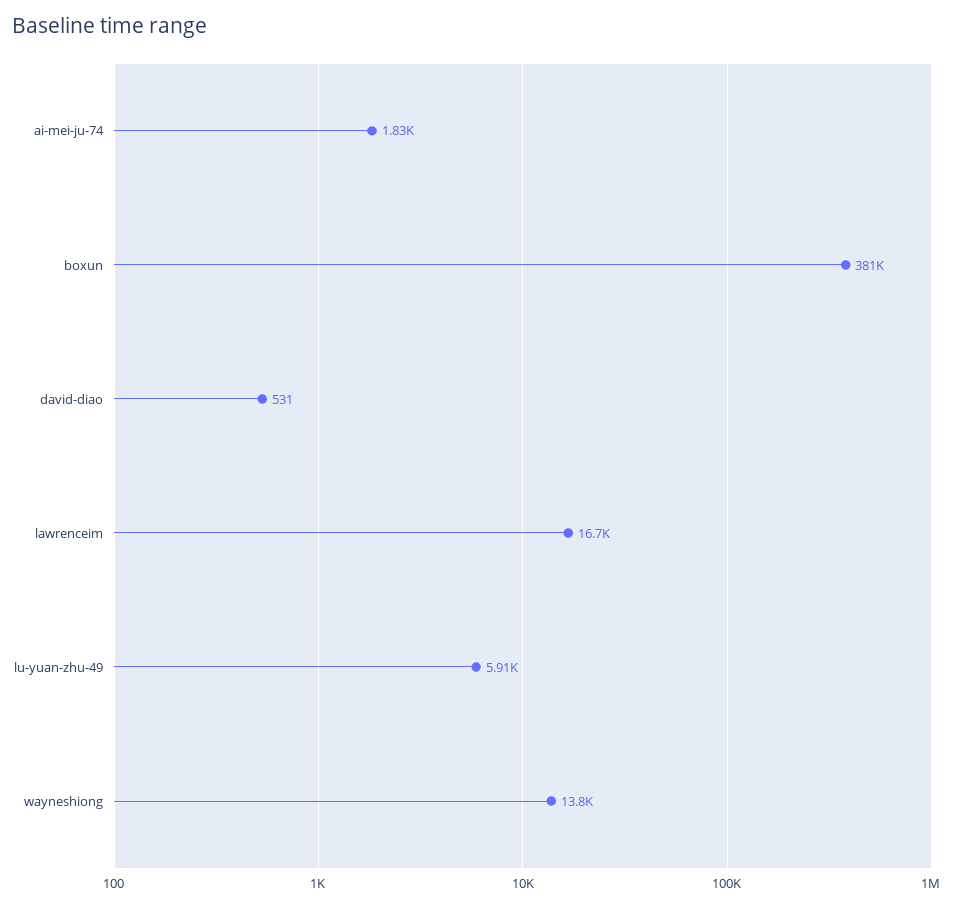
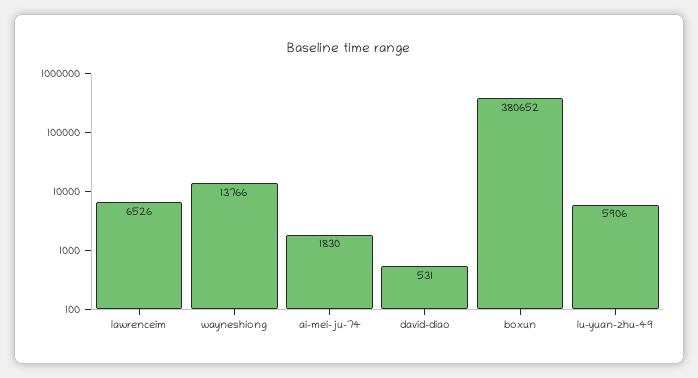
  {
    "ai-mei-ju-74": 1830,
    "boxun": 380652,
    "david-diao": 531,
-   "lawrenceim": 16700,
+   "lawrenceim": 6526,
    "lu-yuan-zhu-49": 5906,
    "wayneshiong": 13766
  }

